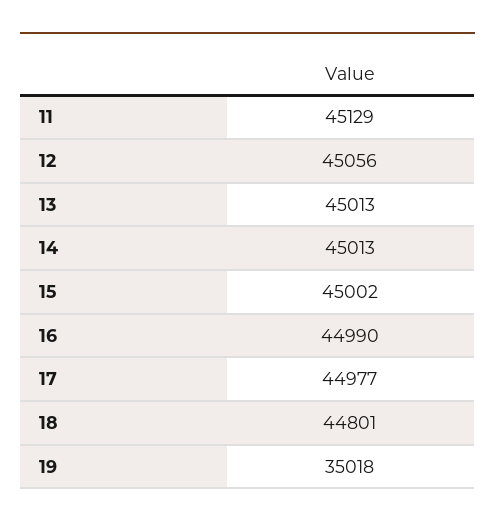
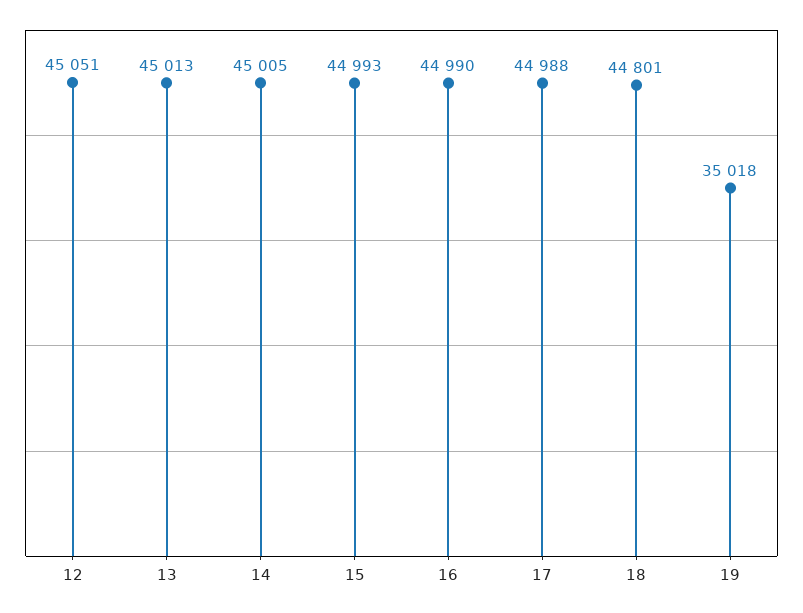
  {
-   "11": 45129,
-   "12": 45056,
+   "12": 45051,
    "13": 45013,
-   "14": 45013,
+   "14": 45005,
-   "15": 45002,
+   "15": 44993,
    "16": 44990,
-   "17": 44977,
+   "17": 44988,
    "18": 44801,
    "19": 35018
  }

